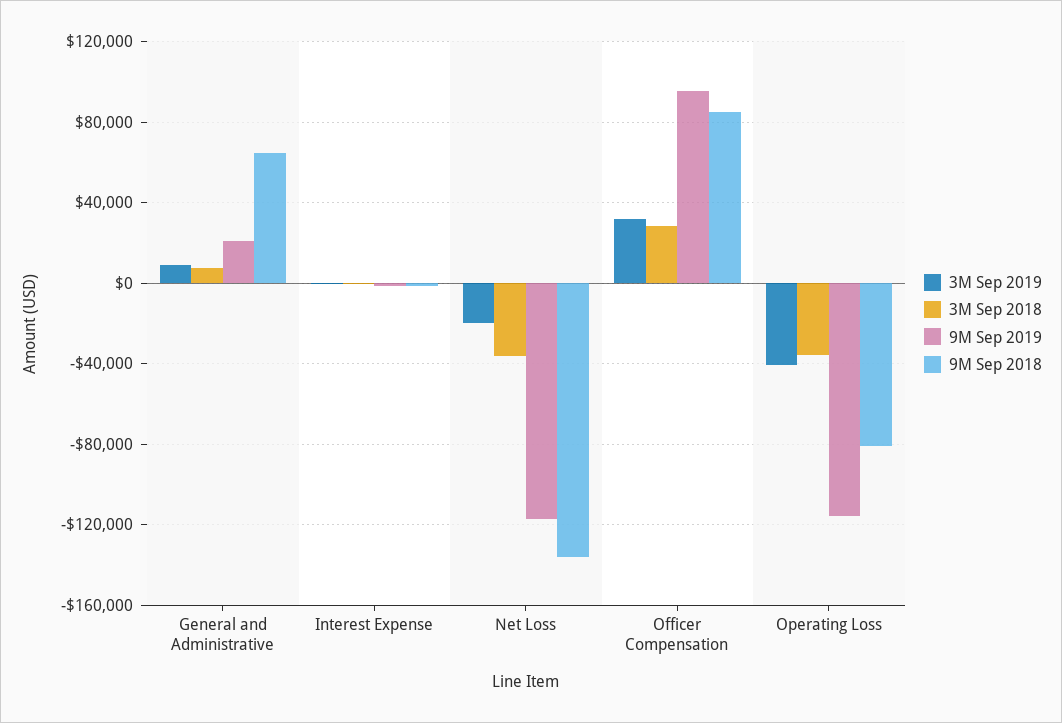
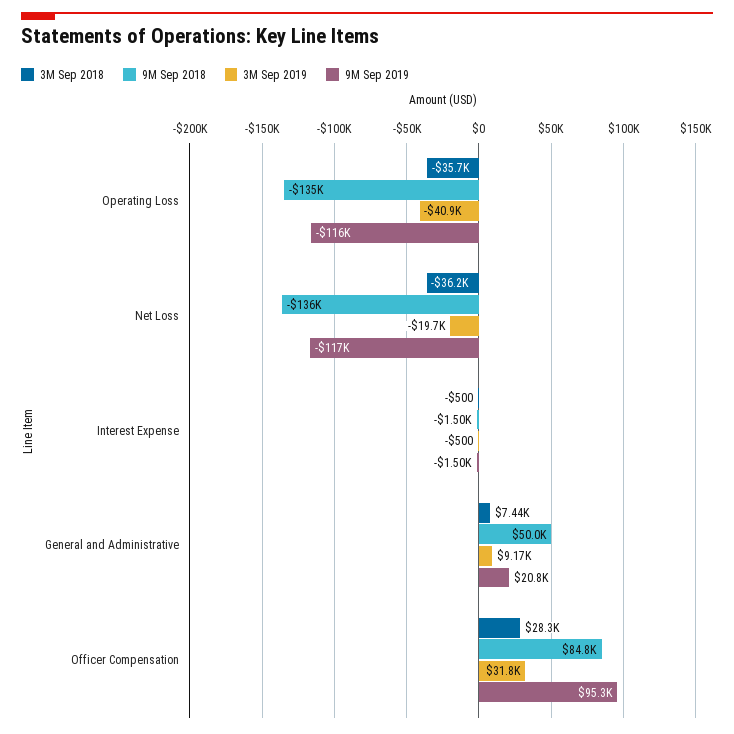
  {
    "3M Sep 2019": {
      "General and Administrative": 9170,
      "Interest Expense": -500,
      "Net Loss": -19700,
      "Officer Compensation": 31800,
      "Operating Loss": -40900
    },
    "3M Sep 2018": {
      "General and Administrative": 7440,
      "Interest Expense": -500,
      "Net Loss": -36200,
      "Officer Compensation": 28300,
      "Operating Loss": -35700
    },
    "9M Sep 2019": {
      "General and Administrative": 20800,
      "Interest Expense": -1500,
      "Net Loss": -117000,
      "Officer Compensation": 95300,
      "Operating Loss": -116000
    },
    "9M Sep 2018": {
-     "General and Administrative": 65000,
+     "General and Administrative": 50000,
      "Interest Expense": -1500,
      "Net Loss": -136000,
      "Officer Compensation": 84800,
-     "Operating Loss": -80000
+     "Operating Loss": -135000
    }
  }

